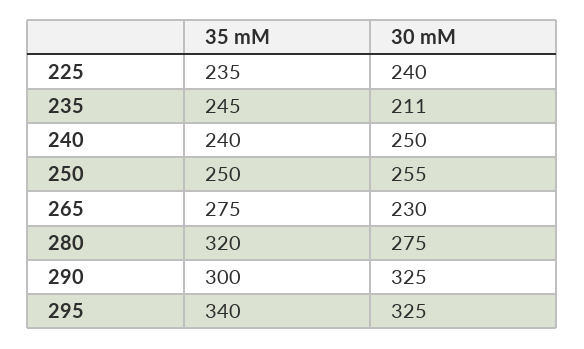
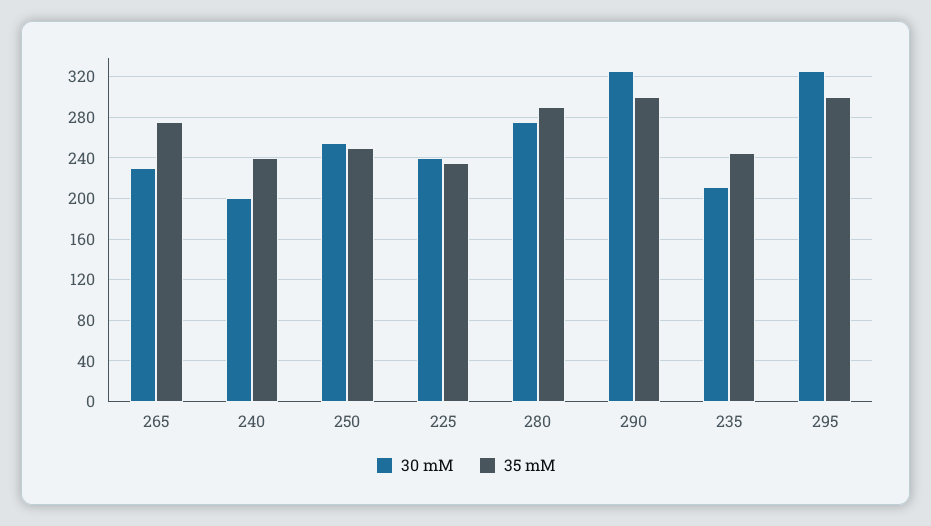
  {
    "35 mM": {
      "225": 235,
      "235": 245,
      "240": 240,
      "250": 250,
      "265": 275,
-     "280": 320,
+     "280": 290,
      "290": 300,
-     "295": 340
+     "295": 300
    },
    "30 mM": {
      "225": 240,
      "235": 211,
-     "240": 250,
+     "240": 200,
      "250": 255,
      "265": 230,
      "280": 275,
      "290": 325,
      "295": 325
    }
  }

